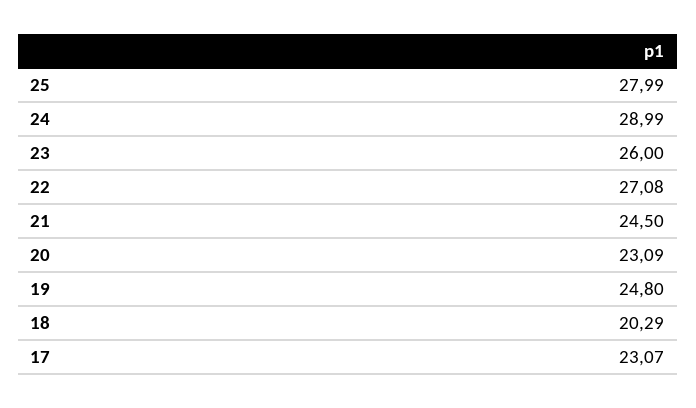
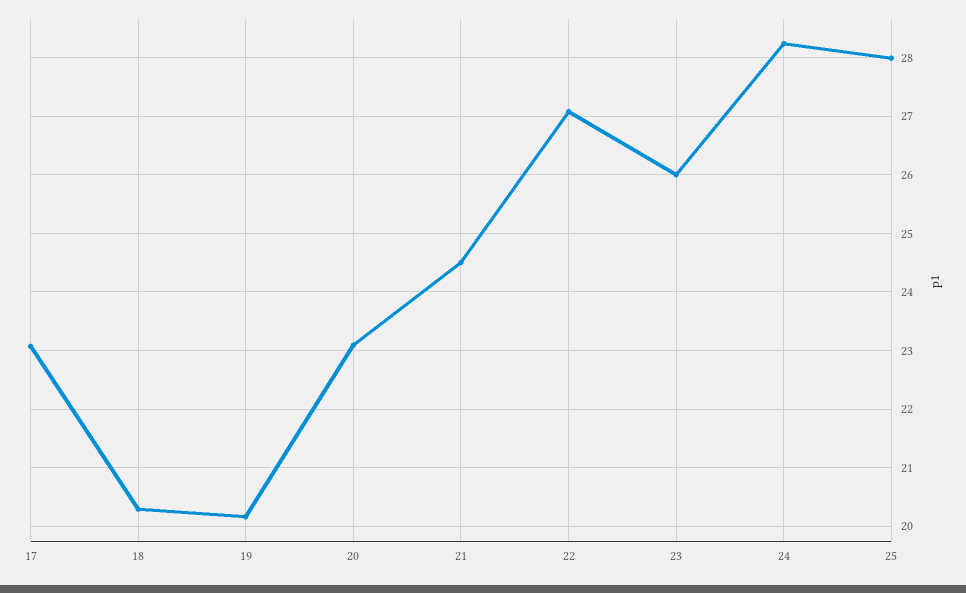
  {
    "25": 27.99,
-   "24": 28.99,
+   "24": 28.2,
    "23": 26,
    "22": 27.08,
    "21": 24.5,
    "20": 23.09,
-   "19": 24.8,
+   "19": 20.2,
    "18": 20.29,
    "17": 23.07
  }

